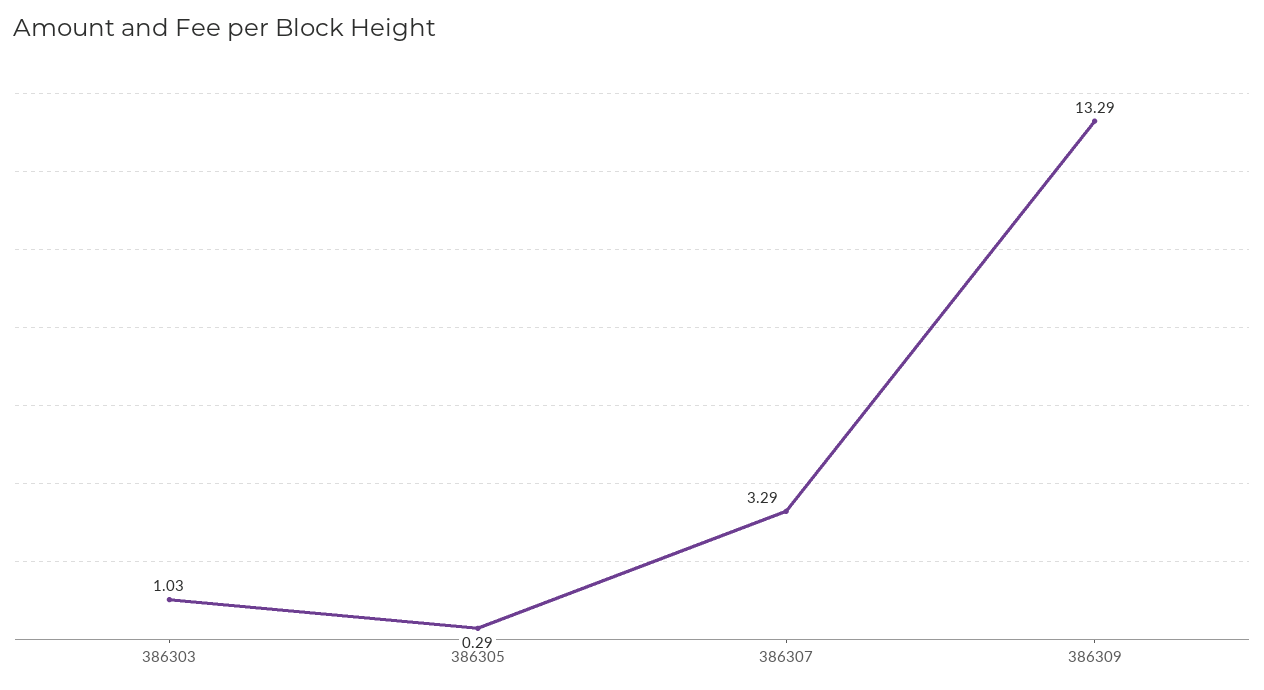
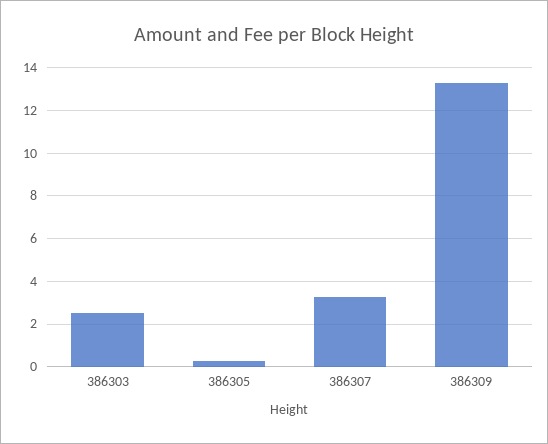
  {
-   "386303": 1.03,
+   "386303": 2.5,
    "386305": 0.29,
    "386307": 3.29,
    "386309": 13.29
  }

